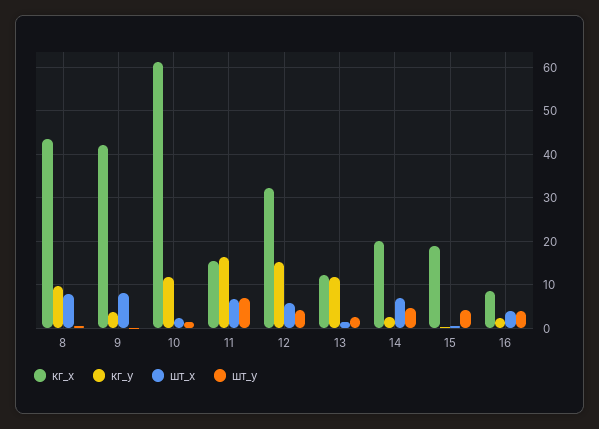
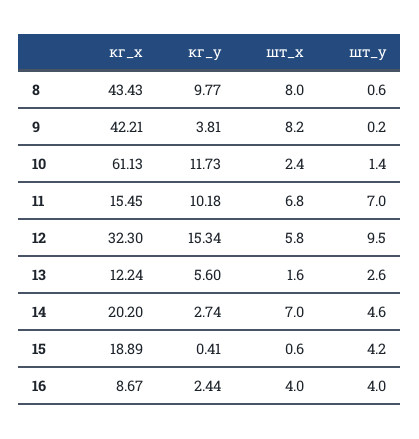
  {
    "кг_x": {
      "8": 43.43,
      "9": 42.21,
      "10": 61.13,
      "11": 15.45,
      "12": 32.3,
      "13": 12.24,
      "14": 20.2,
      "15": 18.89,
      "16": 8.67
    },
    "кг_y": {
      "8": 9.77,
      "9": 3.81,
      "10": 11.73,
-     "11": 16,
+     "11": 10.18,
      "12": 15.34,
-     "13": 12,
+     "13": 5.6,
      "14": 2.74,
      "15": 0.41,
      "16": 2.44
    },
    "шт_x": {
      "8": 8,
      "9": 8.2,
      "10": 2.4,
      "11": 6.8,
      "12": 5.8,
      "13": 1.6,
      "14": 7,
      "15": 0.6,
      "16": 4
    },
    "шт_y": {
      "8": 0.6,
      "9": 0.2,
      "10": 1.4,
      "11": 7,
-     "12": 4,
+     "12": 9.5,
      "13": 2.6,
      "14": 4.6,
      "15": 4.2,
      "16": 4
    }
  }

